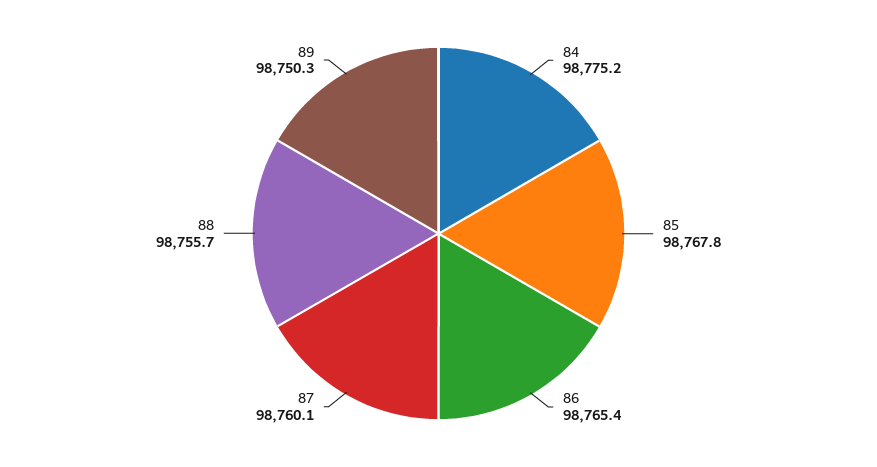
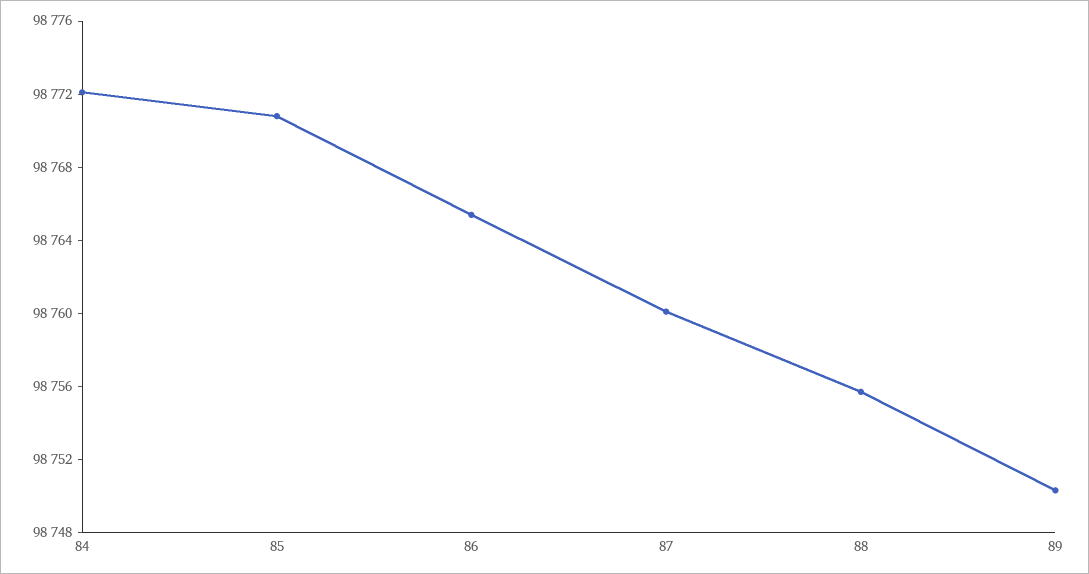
  {
-   "84": 98775.2,
+   "84": 98772,
-   "85": 98767.8,
+   "85": 98771,
    "86": 98765.4,
    "87": 98760.1,
    "88": 98755.7,
    "89": 98750.3
  }

